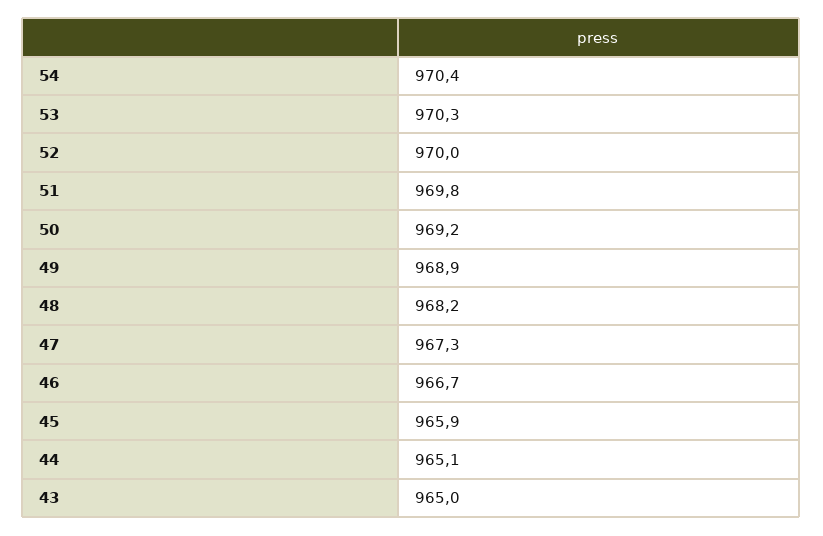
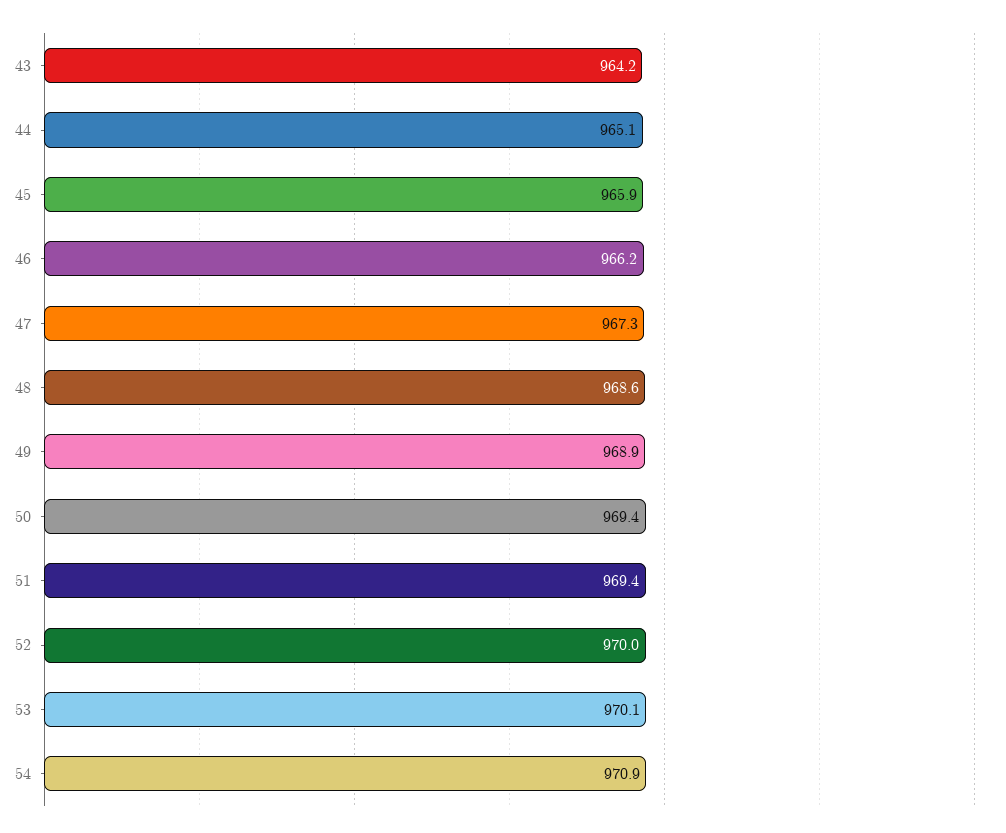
  {
-   "54": 970.4,
+   "54": 970.9,
-   "53": 970.3,
+   "53": 970.1,
    "52": 970,
-   "51": 969.8,
+   "51": 969.4,
-   "50": 969.2,
+   "50": 969.4,
    "49": 968.9,
-   "48": 968.2,
+   "48": 968.6,
    "47": 967.3,
-   "46": 966.7,
+   "46": 966.2,
    "45": 965.9,
    "44": 965.1,
-   "43": 965
+   "43": 964.2
  }

